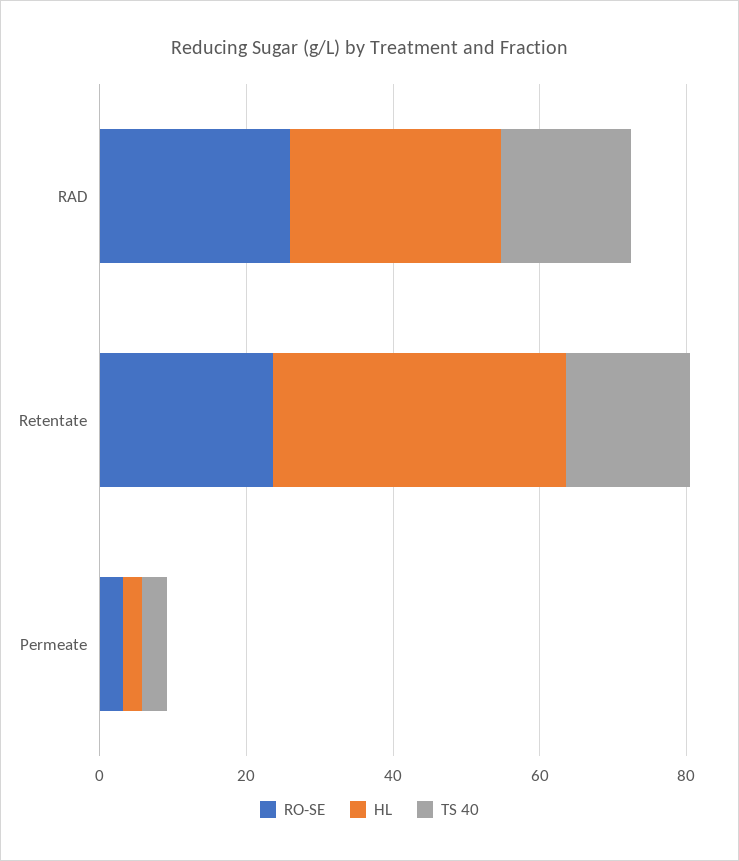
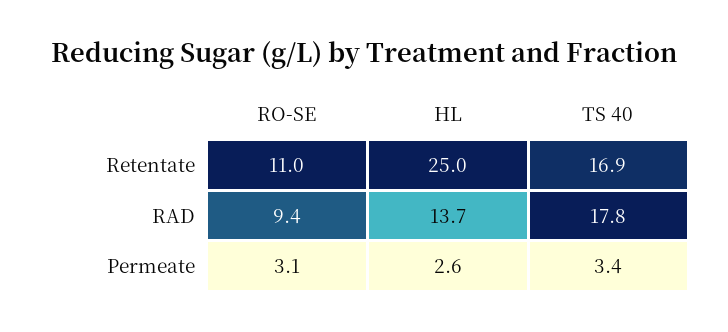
  {
    "RO-SE": {
-     "RAD": 25,
+     "RAD": 9.4,
-     "Retentate": 25,
+     "Retentate": 11,
      "Permeate": 3.1
    },
    "HL": {
-     "RAD": 30,
+     "RAD": 13.7,
-     "Retentate": 40,
+     "Retentate": 25,
      "Permeate": 2.6
    },
    "TS 40": {
      "RAD": 17.8,
      "Retentate": 16.9,
      "Permeate": 3.4
    }
  }

